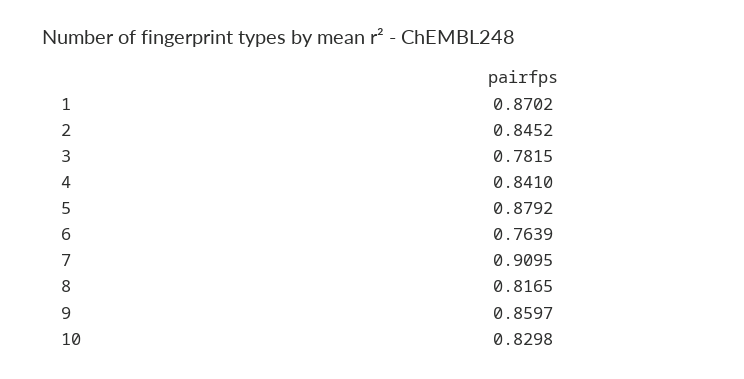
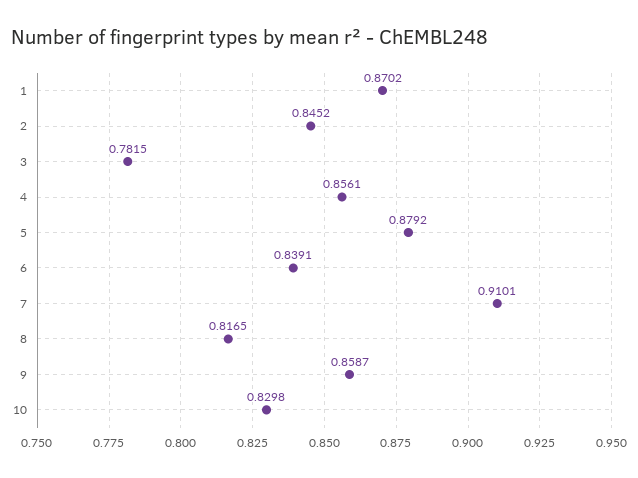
  {
    "1": 0.8702,
    "2": 0.8452,
    "3": 0.7815,
-   "4": 0.841,
+   "4": 0.8561,
    "5": 0.8792,
-   "6": 0.7639,
+   "6": 0.8391,
-   "7": 0.9095,
+   "7": 0.9101,
    "8": 0.8165,
-   "9": 0.8597,
+   "9": 0.8587,
    "10": 0.8298
  }

